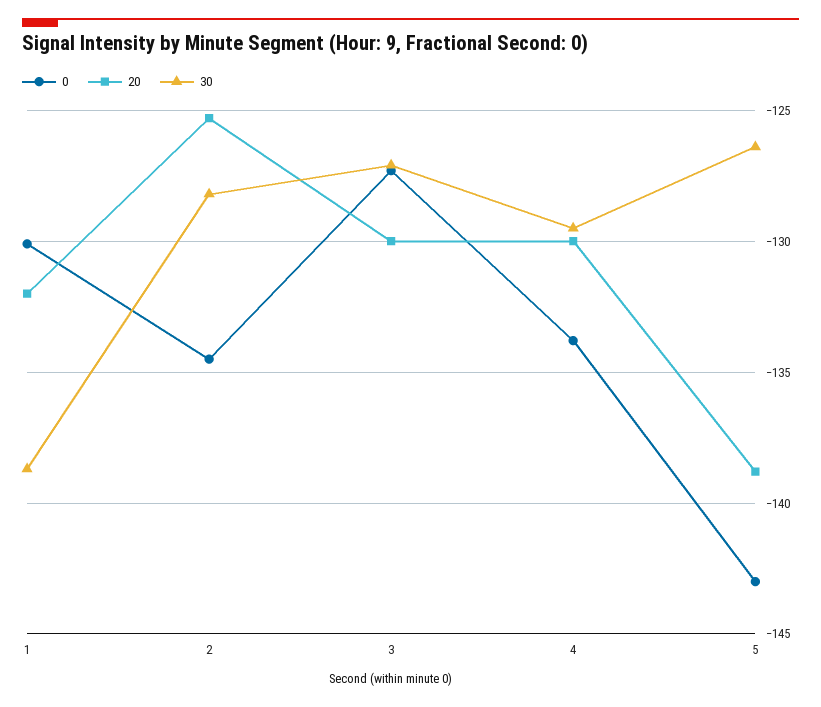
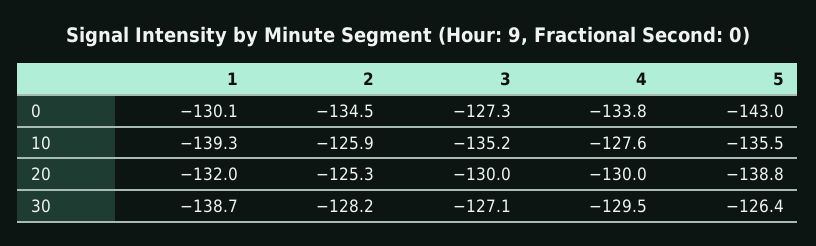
  {
    "0": {
      "1": -130.1,
      "2": -134.5,
      "3": -127.3,
      "4": -133.8,
      "5": -143
    },
    "20": {
      "1": -132,
      "2": -125.3,
      "3": -130,
      "4": -130,
      "5": -138.8
    },
    "30": {
      "1": -138.7,
      "2": -128.2,
      "3": -127.1,
      "4": -129.5,
      "5": -126.4
-   }
+   },
+   "10": {
+     "1": -139.3,
+     "2": -125.9,
+     "3": -135.2,
+     "4": -127.6,
+     "5": -135.5
+   }
  }

